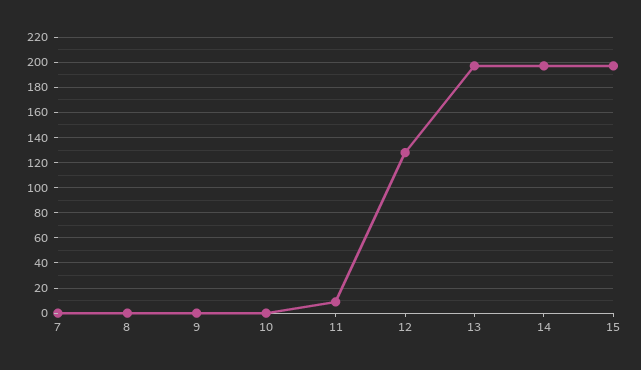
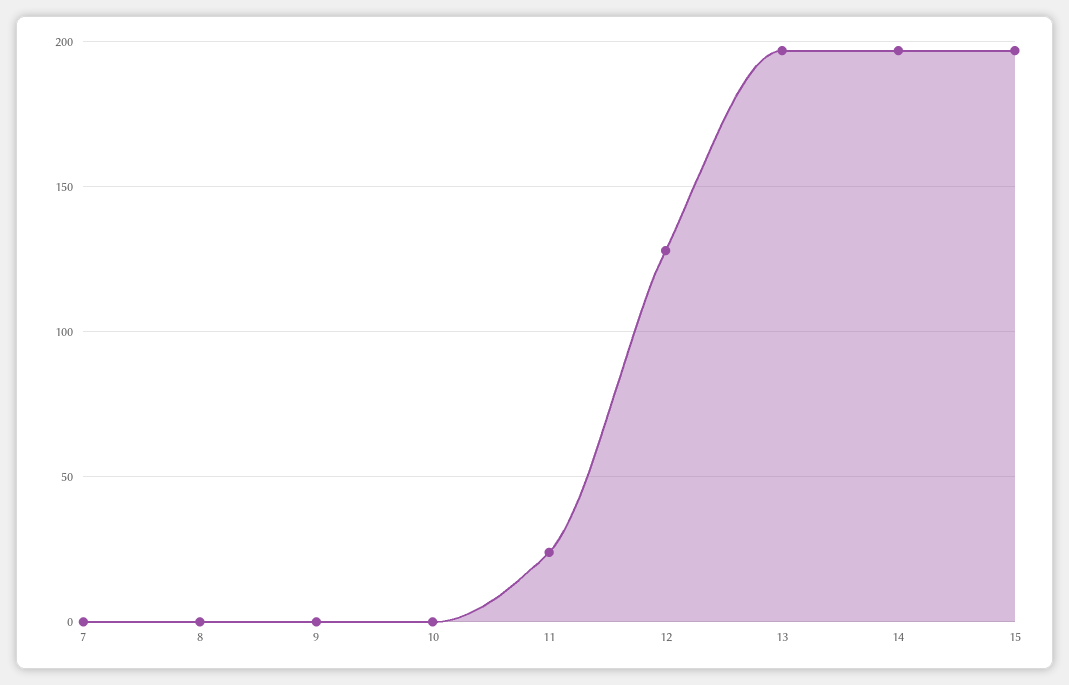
  {
    "7": 0,
    "8": 0,
    "9": 0,
    "10": 0,
-   "11": 10,
+   "11": 25,
    "12": 130,
    "13": 195,
    "14": 195,
    "15": 195
  }

